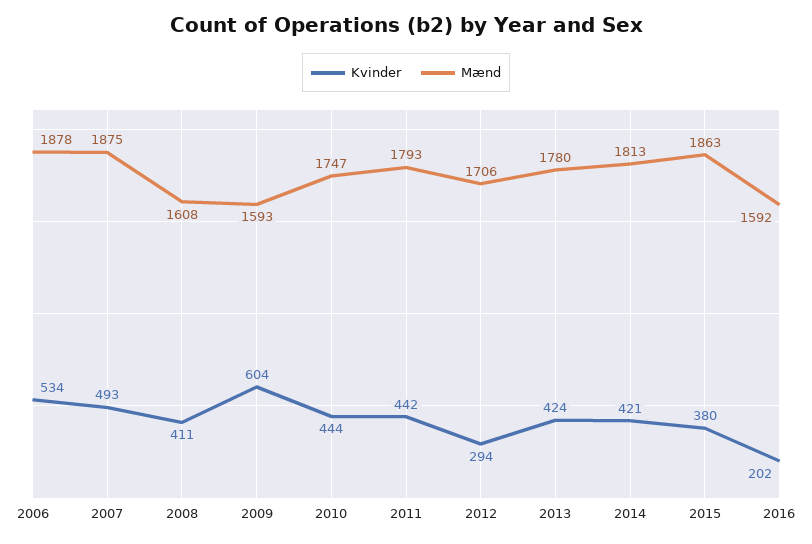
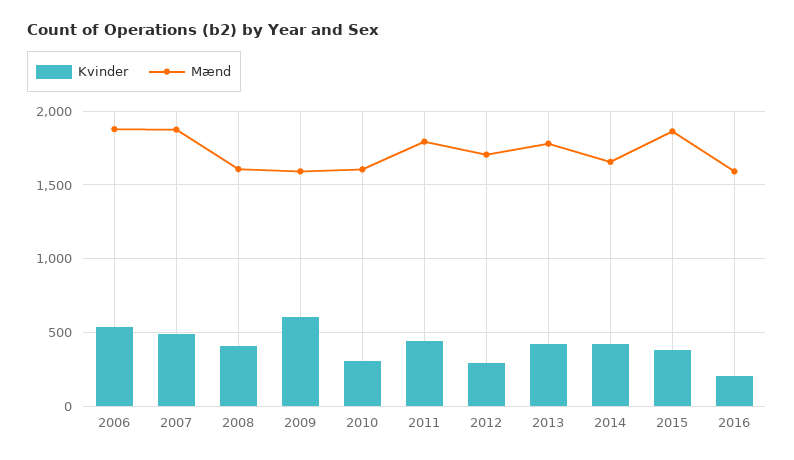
  {
    "Kvinder": {
      "2006": 534,
      "2007": 493,
      "2008": 411,
      "2009": 604,
-     "2010": 444,
+     "2010": 300,
      "2011": 442,
      "2012": 294,
      "2013": 424,
      "2014": 421,
      "2015": 380,
      "2016": 202
    },
    "Mænd": {
      "2006": 1878,
      "2007": 1875,
      "2008": 1608,
      "2009": 1593,
-     "2010": 1747,
+     "2010": 1600,
      "2011": 1793,
      "2012": 1706,
      "2013": 1780,
-     "2014": 1813,
+     "2014": 1650,
      "2015": 1863,
      "2016": 1592
    }
  }

